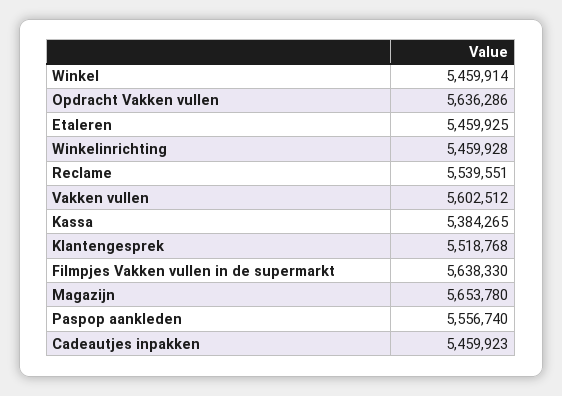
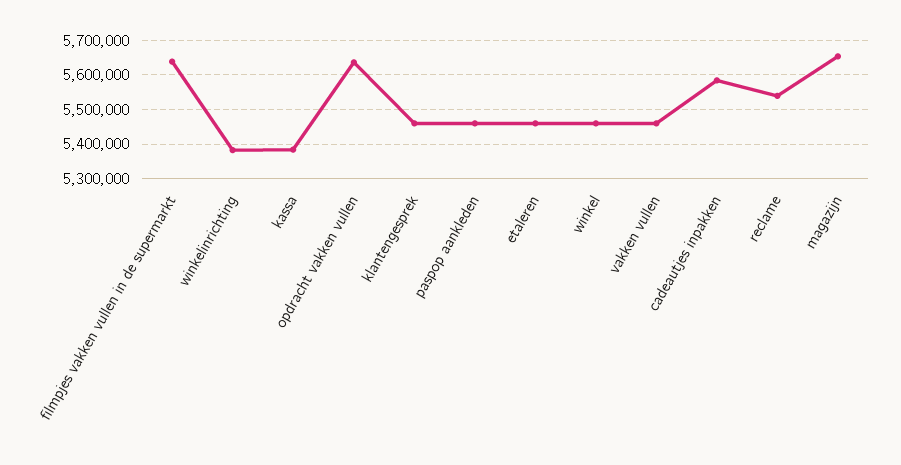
  {
    "Winkel": 5459914,
    "Opdracht Vakken vullen": 5636286,
    "Etaleren": 5459925,
-   "Winkelinrichting": 5459928,
+   "Winkelinrichting": 5380000,
    "Reclame": 5539551,
-   "Vakken vullen": 5602512,
+   "Vakken vullen": 5460000,
    "Kassa": 5384265,
-   "Klantengesprek": 5518768,
+   "Klantengesprek": 5460000,
    "Filmpjes Vakken vullen in de supermarkt": 5638330,
    "Magazijn": 5653780,
-   "Paspop aankleden": 5556740,
+   "Paspop aankleden": 5460000,
-   "Cadeautjes inpakken": 5459923
+   "Cadeautjes inpakken": 5580000
  }

